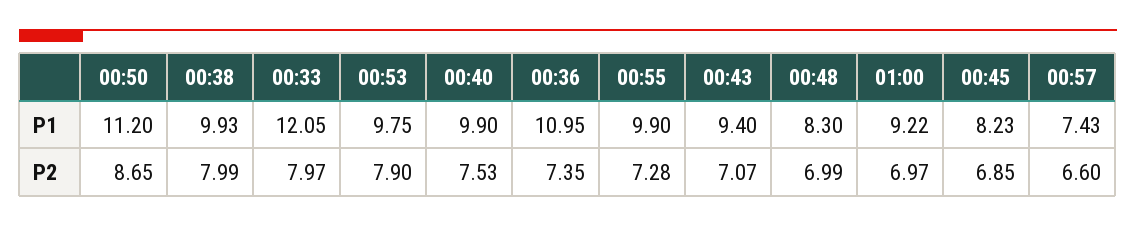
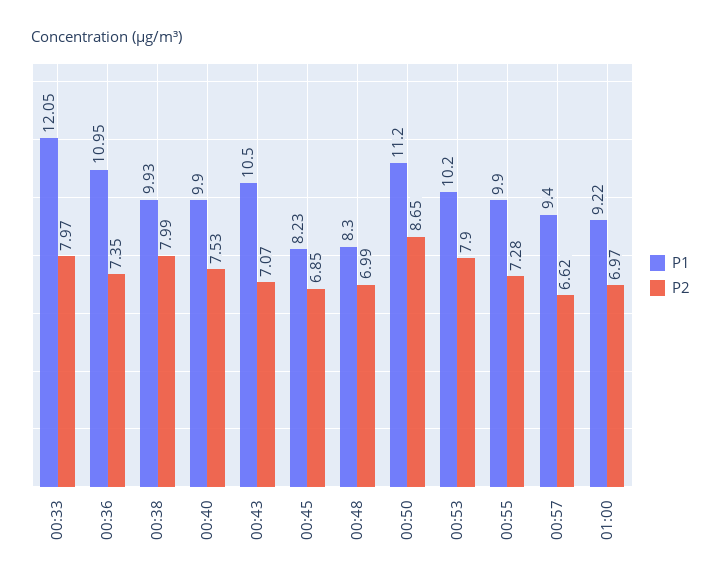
  {
    "P1": {
      "00:50": 11.2,
      "00:38": 9.93,
      "00:33": 12.05,
-     "00:53": 9.75,
+     "00:53": 10.2,
      "00:40": 9.9,
      "00:36": 10.95,
      "00:55": 9.9,
-     "00:43": 9.4,
+     "00:43": 10.5,
      "00:48": 8.3,
      "01:00": 9.22,
      "00:45": 8.23,
-     "00:57": 7.43
+     "00:57": 9.4
    },
    "P2": {
      "00:50": 8.65,
      "00:38": 7.99,
      "00:33": 7.97,
      "00:53": 7.9,
      "00:40": 7.53,
      "00:36": 7.35,
      "00:55": 7.28,
      "00:43": 7.07,
      "00:48": 6.99,
      "01:00": 6.97,
      "00:45": 6.85,
-     "00:57": 6.6
+     "00:57": 6.62
    }
  }

